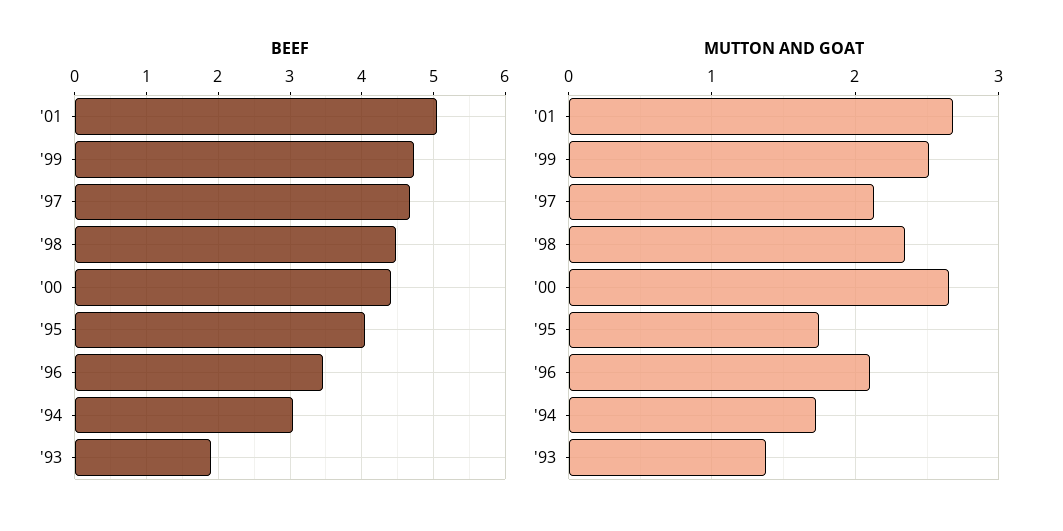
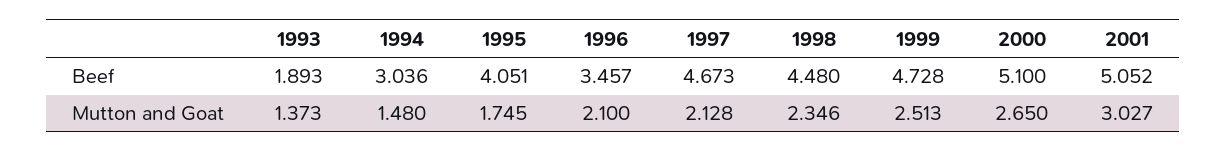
  {
    "BEEF": {
      "'01": 5.052,
      "'99": 4.728,
      "'97": 4.673,
      "'98": 4.48,
-     "'00": 4.4,
+     "'00": 5.1,
      "'95": 4.051,
      "'96": 3.457,
      "'94": 3.036,
      "'93": 1.893
    },
    "MUTTON AND GOAT": {
-     "'01": 2.7,
+     "'01": 3.027,
      "'99": 2.513,
      "'97": 2.128,
      "'98": 2.346,
      "'00": 2.65,
      "'95": 1.745,
      "'96": 2.1,
-     "'94": 1.7,
+     "'94": 1.48,
      "'93": 1.373
    }
  }

